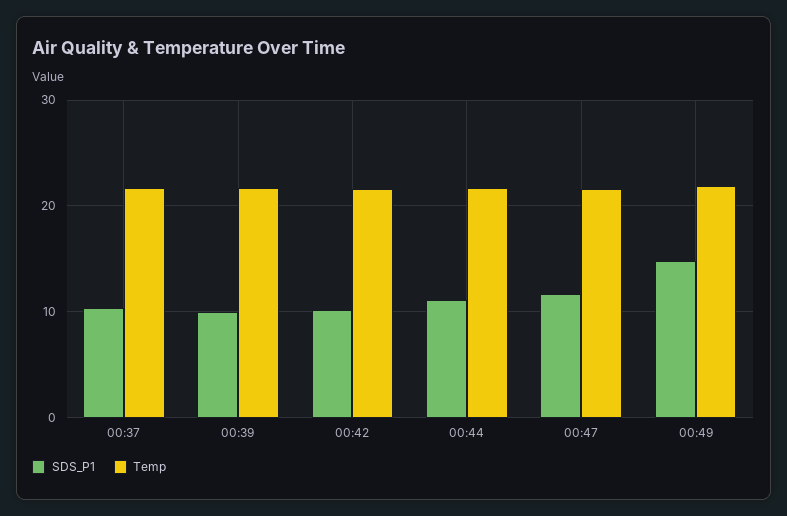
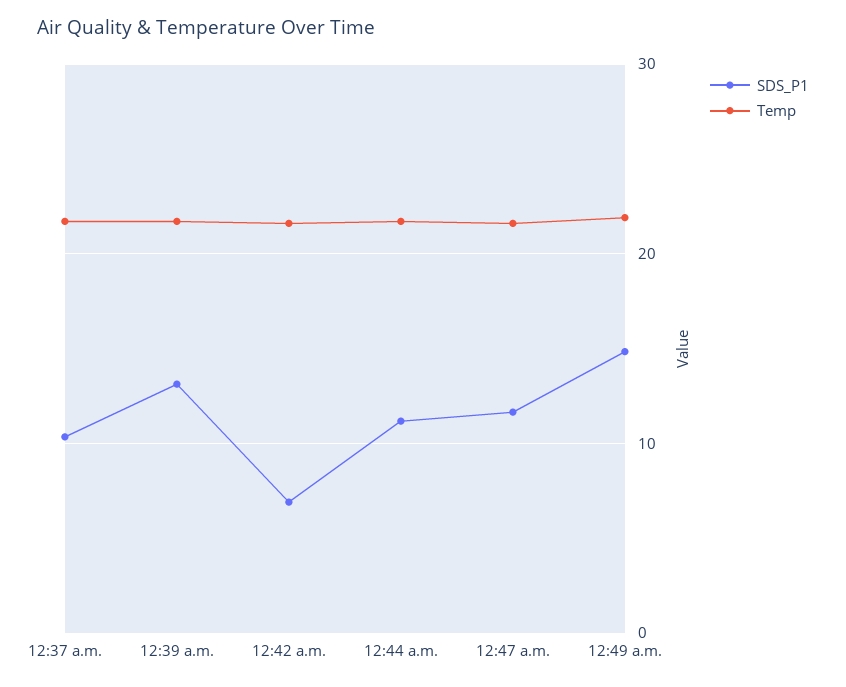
  {
    "SDS_P1": {
      "00:37": 10,
-     "00:39": 10,
+     "00:39": 13,
-     "00:42": 10,
+     "00:42": 7,
      "00:44": 11,
      "00:47": 12,
      "00:49": 15
    },
    "Temp": {
      "00:37": 22,
      "00:39": 22,
      "00:42": 22,
      "00:44": 22,
      "00:47": 22,
      "00:49": 22
    }
  }

